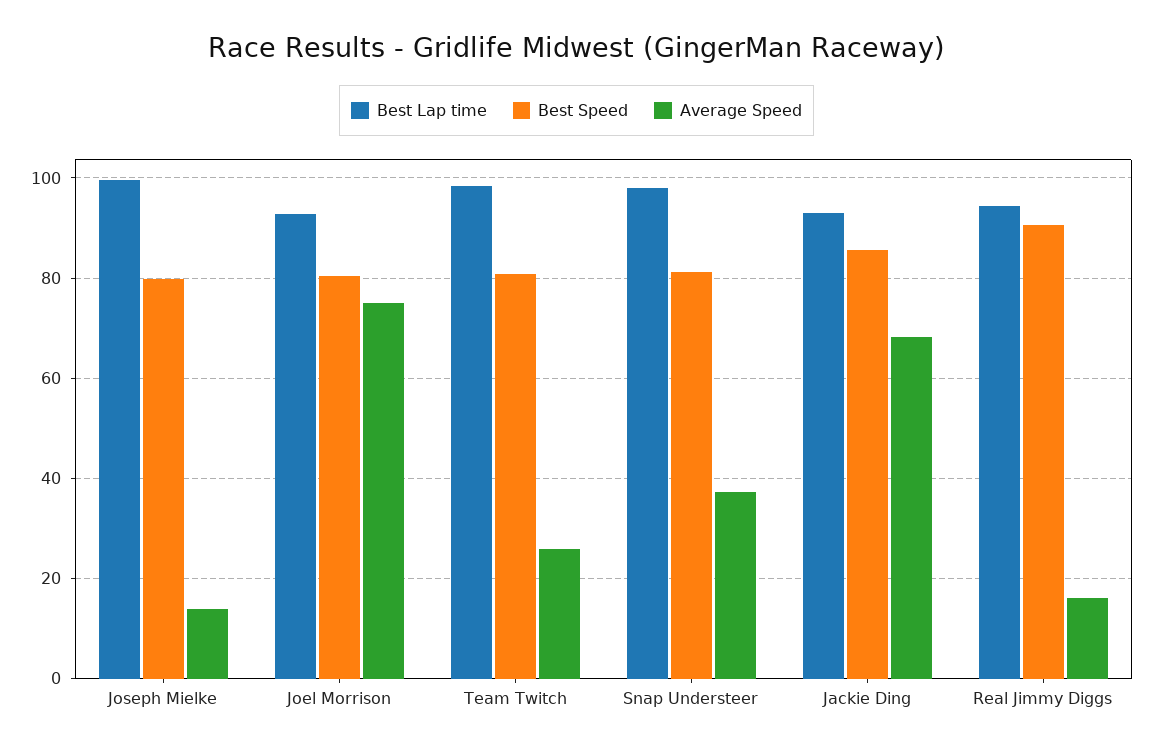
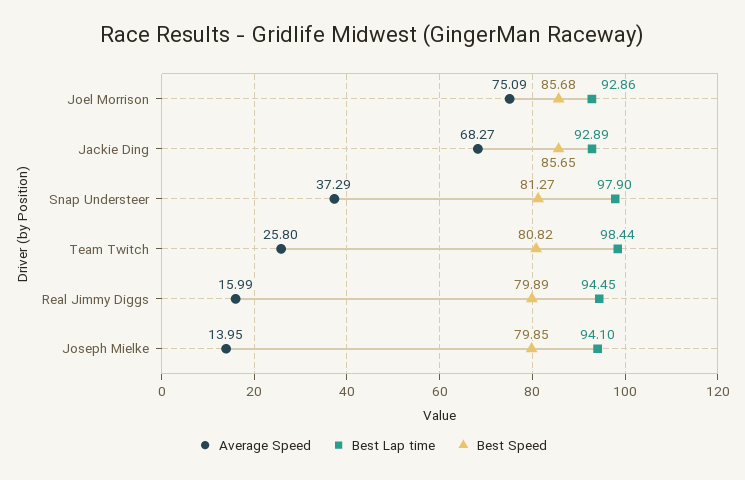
  {
    "Best Lap time": {
-     "Joseph Mielke": 100,
+     "Joseph Mielke": 94.1,
      "Joel Morrison": 92.86,
      "Team Twitch": 98.44,
      "Snap Understeer": 97.9,
      "Jackie Ding": 92.89,
      "Real Jimmy Diggs": 94.45
    },
    "Best Speed": {
      "Joseph Mielke": 79.85,
-     "Joel Morrison": 80,
+     "Joel Morrison": 85.68,
      "Team Twitch": 80.82,
      "Snap Understeer": 81.27,
      "Jackie Ding": 85.65,
-     "Real Jimmy Diggs": 90
+     "Real Jimmy Diggs": 79.89
    },
    "Average Speed": {
      "Joseph Mielke": 13.95,
      "Joel Morrison": 75.09,
      "Team Twitch": 25.8,
      "Snap Understeer": 37.29,
      "Jackie Ding": 68.27,
      "Real Jimmy Diggs": 15.99
    }
  }

